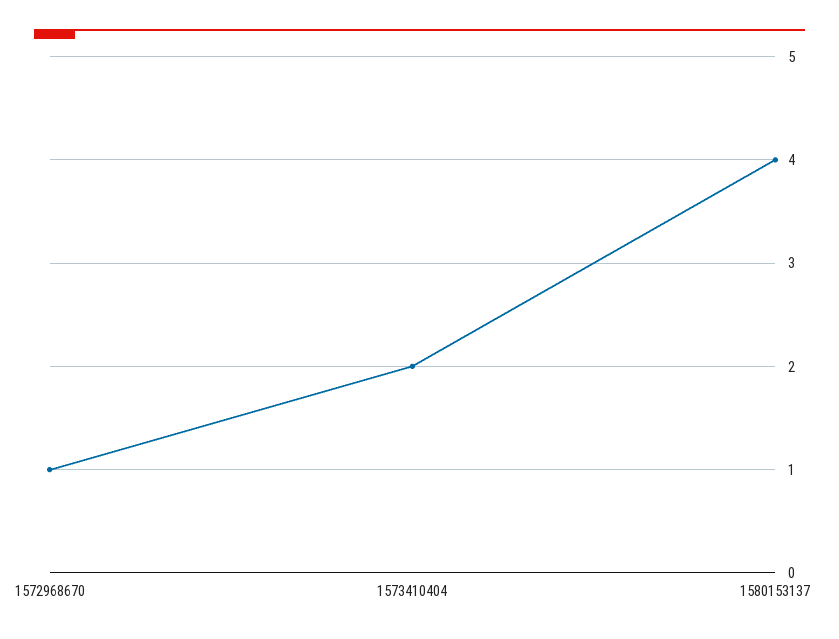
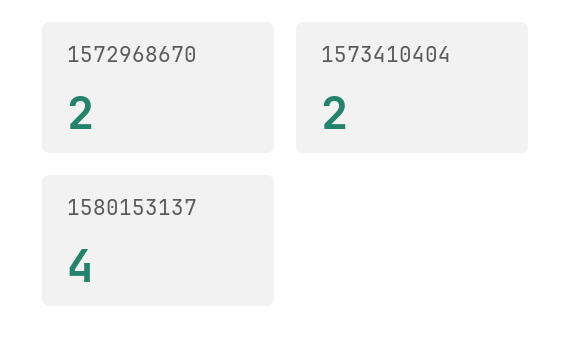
  {
-   "1572968670": 1,
+   "1572968670": 2,
    "1573410404": 2,
    "1580153137": 4
  }

